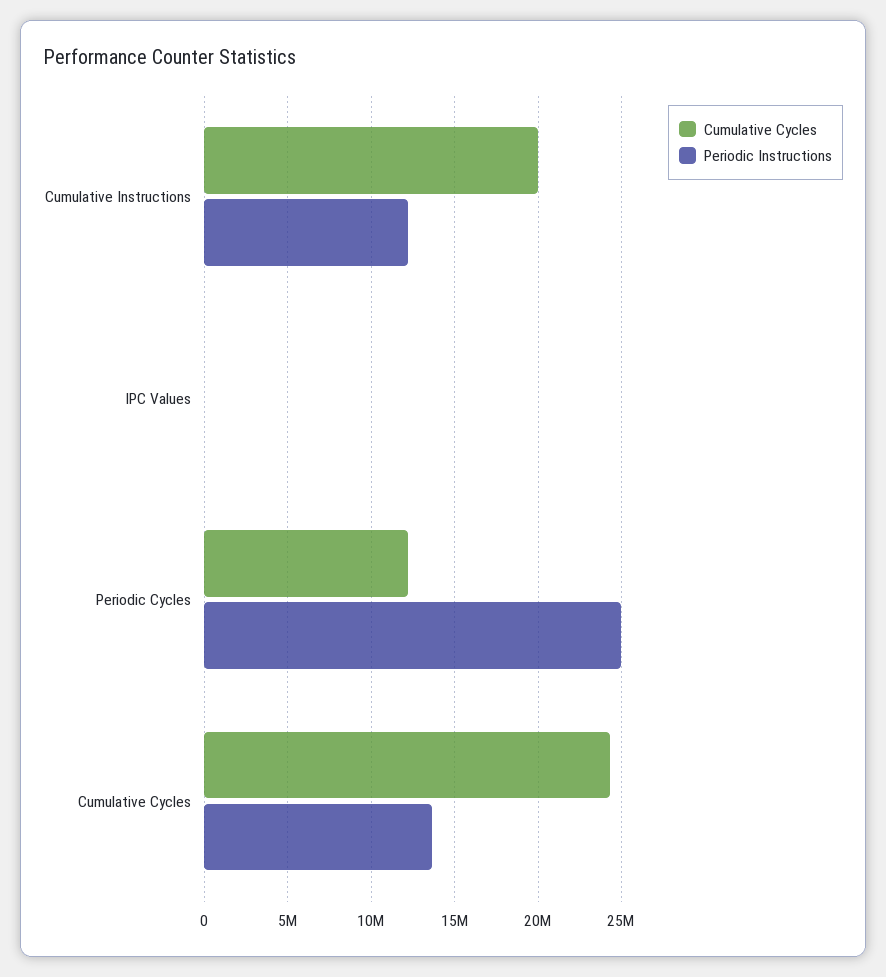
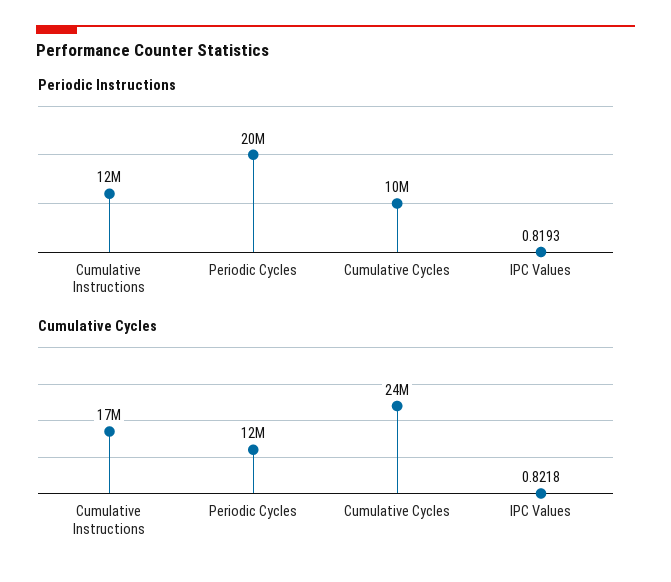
  {
    "Cumulative Cycles": {
-     "Cumulative Instructions": 20000000,
+     "Cumulative Instructions": 17000000,
      "IPC Values": 0.8218,
      "Periodic Cycles": 12000000,
      "Cumulative Cycles": 24000000
    },
    "Periodic Instructions": {
      "Cumulative Instructions": 12000000,
      "IPC Values": 0.8193,
-     "Periodic Cycles": 25000000,
+     "Periodic Cycles": 20000000,
-     "Cumulative Cycles": 13500000
+     "Cumulative Cycles": 10000000
    }
  }

